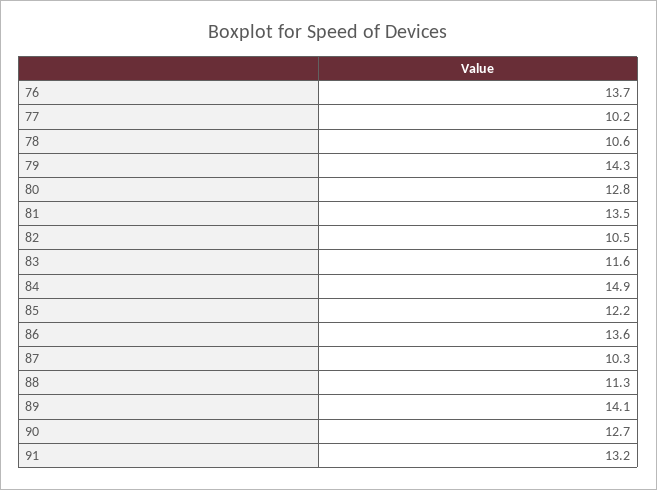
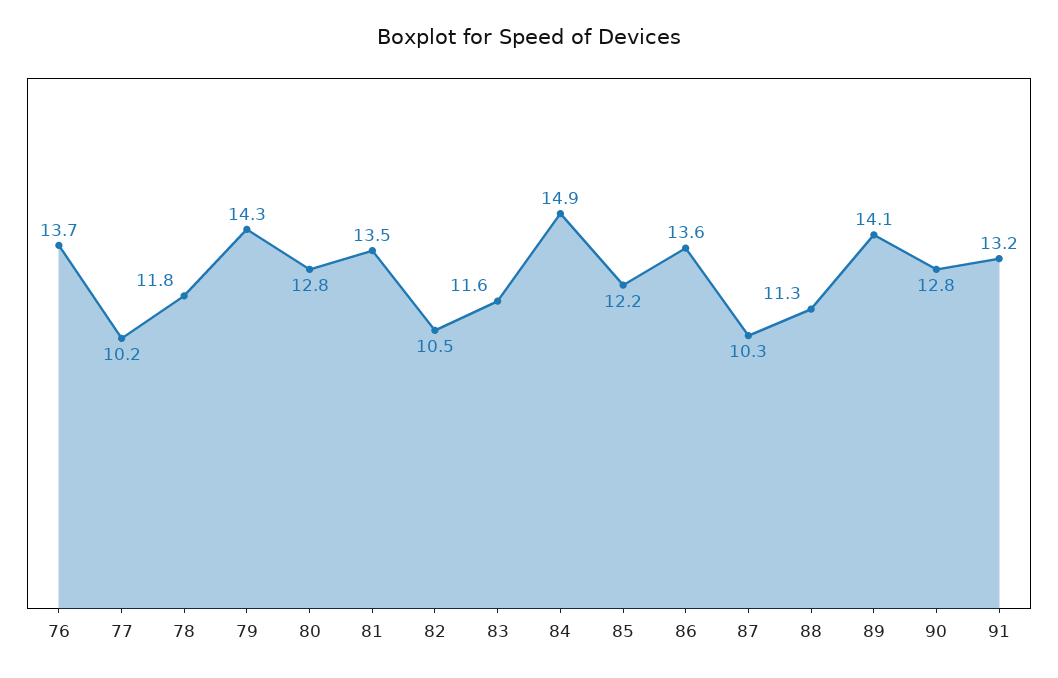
  {
    "76": 13.7,
    "77": 10.2,
-   "78": 10.6,
+   "78": 11.8,
    "79": 14.3,
    "80": 12.8,
    "81": 13.5,
    "82": 10.5,
    "83": 11.6,
    "84": 14.9,
    "85": 12.2,
    "86": 13.6,
    "87": 10.3,
    "88": 11.3,
    "89": 14.1,
-   "90": 12.7,
+   "90": 12.8,
    "91": 13.2
  }

